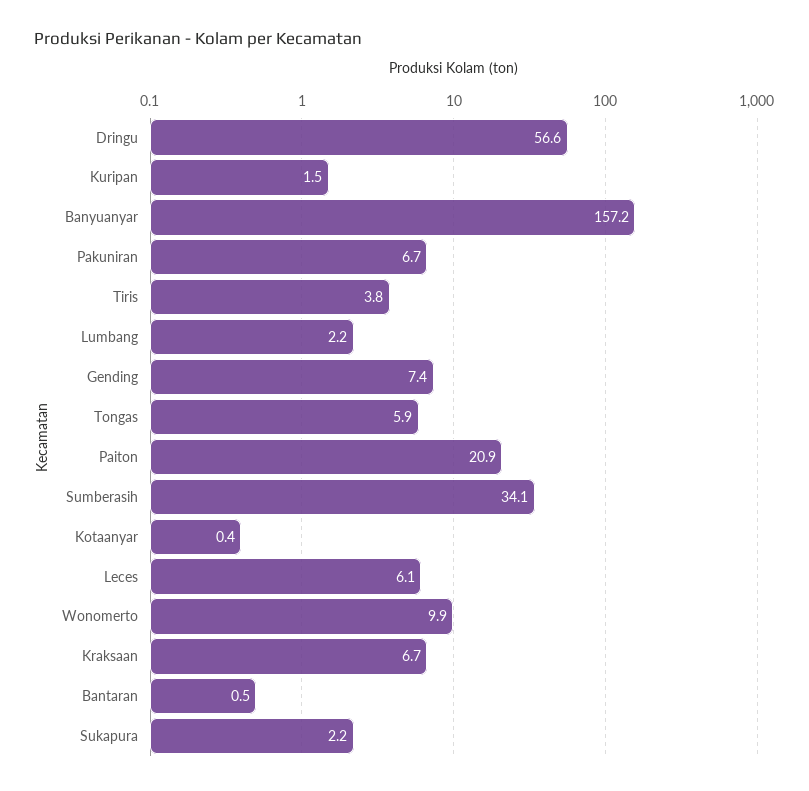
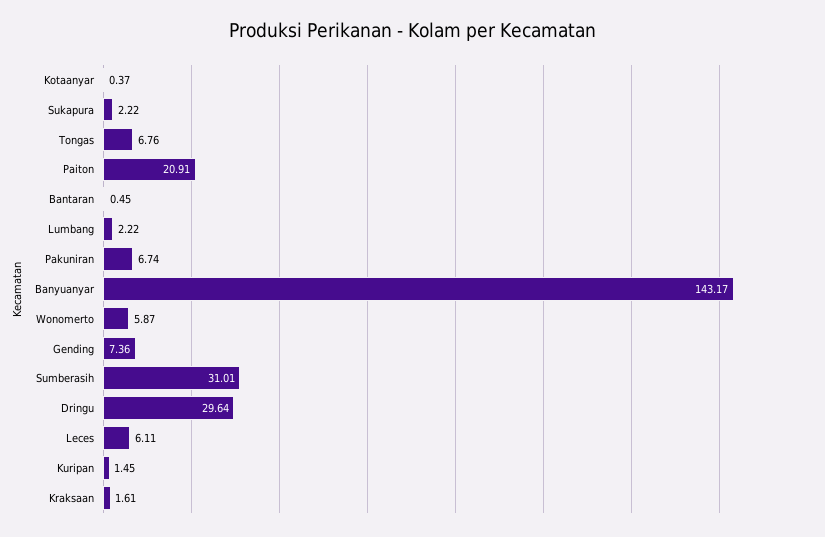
  {
-   "Dringu": 56.6,
+   "Dringu": 29.64,
    "Kuripan": 1.45,
-   "Banyuanyar": 157.2,
+   "Banyuanyar": 143.17,
    "Pakuniran": 6.74,
-   "Tiris": 3.8,
    "Lumbang": 2.22,
    "Gending": 7.36,
-   "Tongas": 5.9,
+   "Tongas": 6.76,
    "Paiton": 20.91,
-   "Sumberasih": 34.1,
+   "Sumberasih": 31.01,
    "Kotaanyar": 0.37,
    "Leces": 6.11,
-   "Wonomerto": 9.9,
+   "Wonomerto": 5.87,
-   "Kraksaan": 6.7,
+   "Kraksaan": 1.61,
    "Bantaran": 0.45,
    "Sukapura": 2.22
  }

